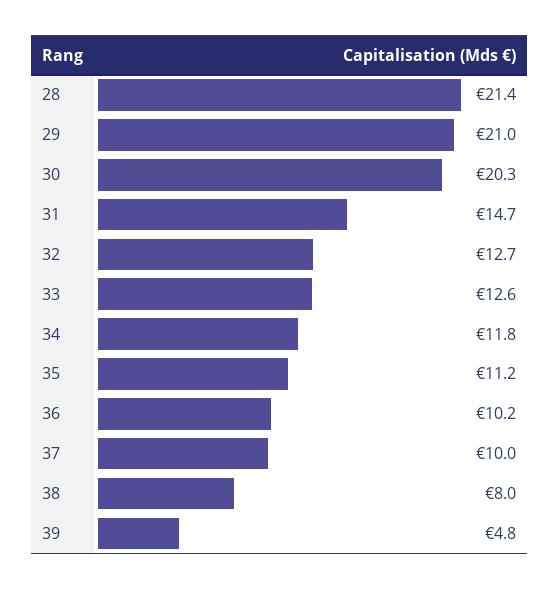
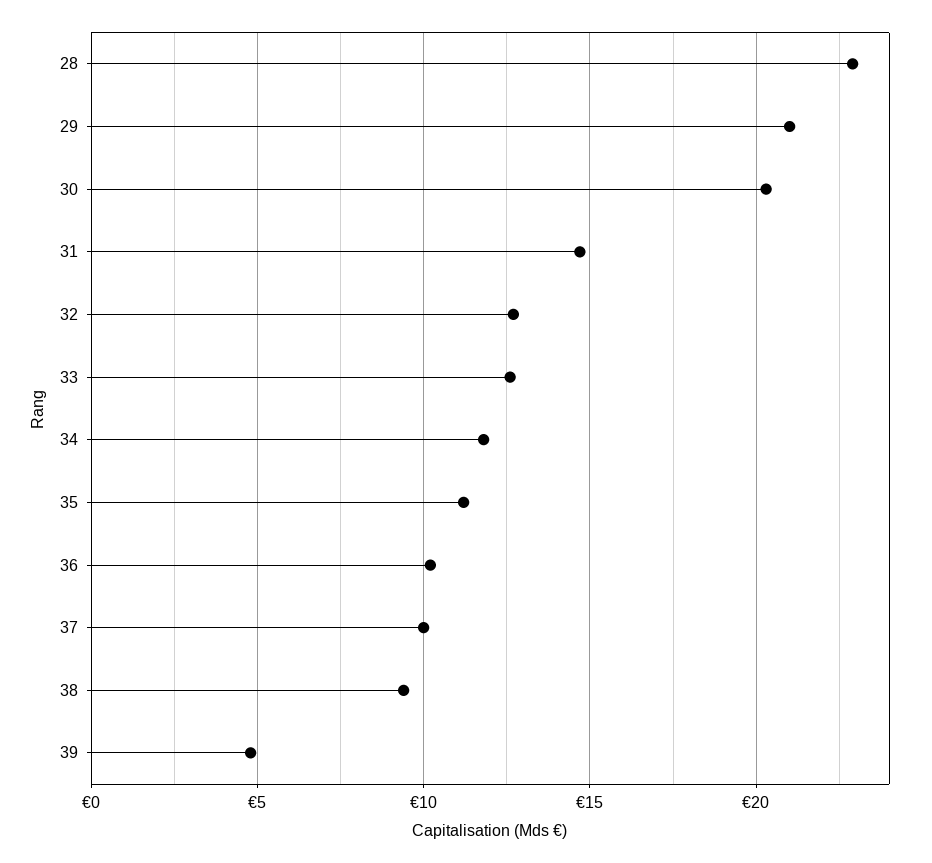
  {
-   "28": 21.4,
+   "28": 23,
    "29": 21,
    "30": 20.3,
    "31": 14.7,
    "32": 12.7,
    "33": 12.6,
    "34": 11.8,
    "35": 11.2,
    "36": 10.2,
    "37": 10,
-   "38": 8,
+   "38": 9.5,
    "39": 4.8
  }

